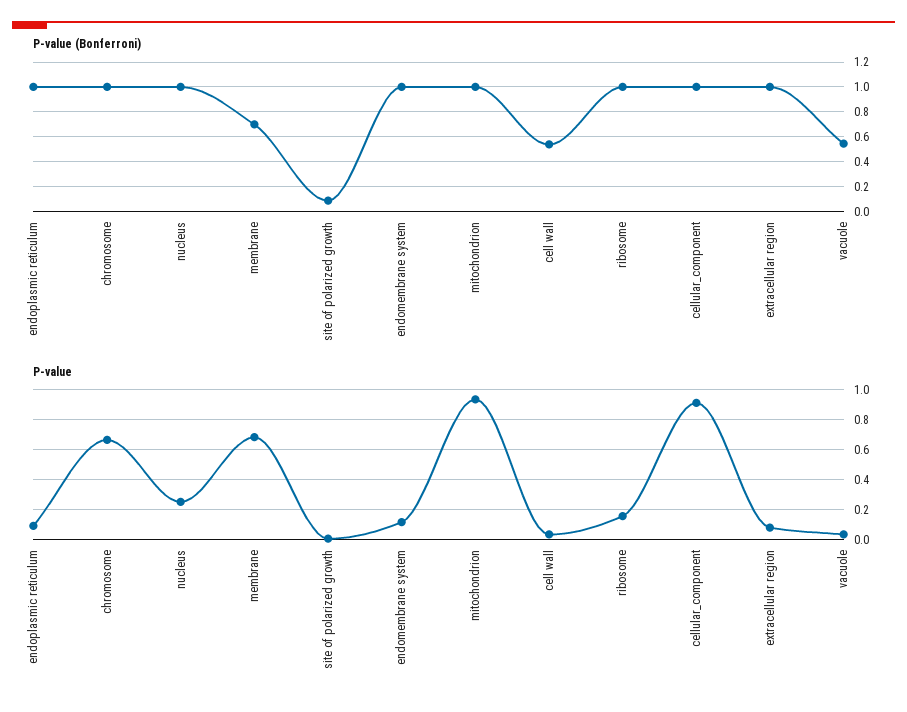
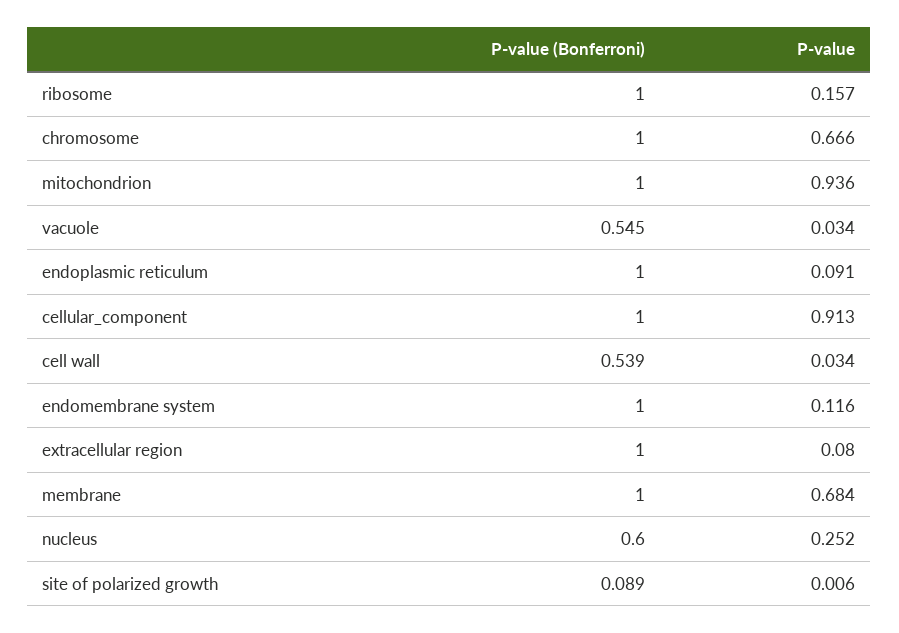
  {
    "P-value (Bonferroni)": {
      "endoplasmic reticulum": 1,
      "chromosome": 1,
-     "nucleus": 1,
+     "nucleus": 0.6,
-     "membrane": 0.7,
+     "membrane": 1,
      "site of polarized growth": 0.089,
      "endomembrane system": 1,
      "mitochondrion": 1,
      "cell wall": 0.539,
      "ribosome": 1,
      "cellular_component": 1,
      "extracellular region": 1,
      "vacuole": 0.545
    },
    "P-value": {
      "endoplasmic reticulum": 0.091,
      "chromosome": 0.666,
      "nucleus": 0.252,
      "membrane": 0.684,
      "site of polarized growth": 0.006,
      "endomembrane system": 0.116,
      "mitochondrion": 0.936,
      "cell wall": 0.034,
      "ribosome": 0.157,
      "cellular_component": 0.913,
      "extracellular region": 0.08,
      "vacuole": 0.034
    }
  }

